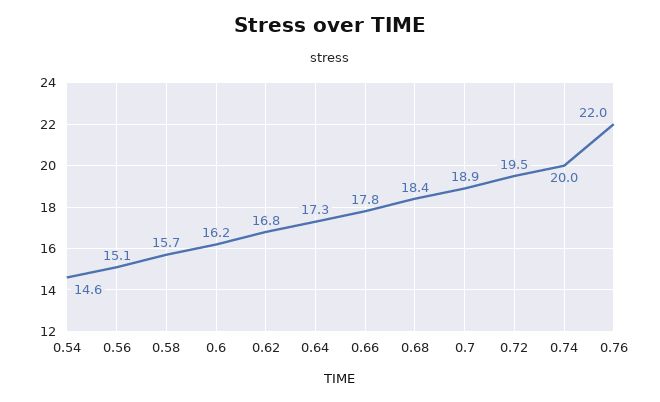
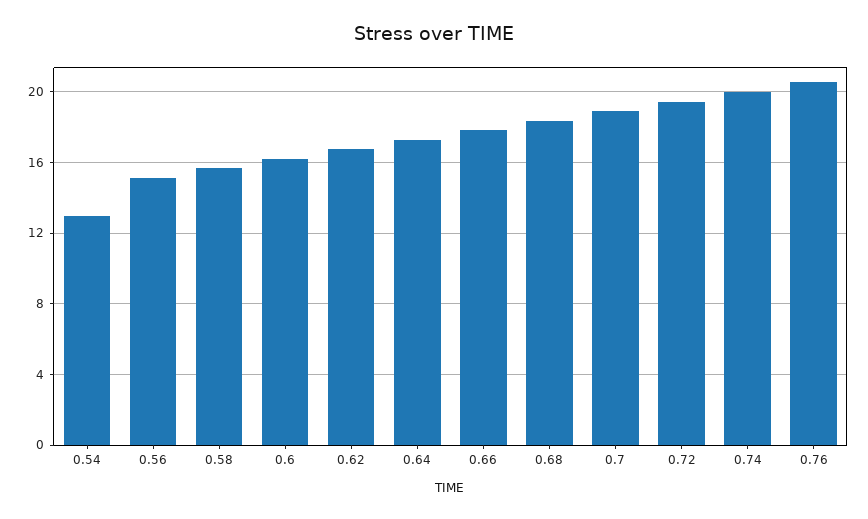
  {
-   "0.54": 14.6,
+   "0.54": 13,
    "0.56": 15.1,
    "0.58": 15.7,
    "0.6": 16.2,
    "0.62": 16.8,
    "0.64": 17.3,
    "0.66": 17.8,
    "0.68": 18.4,
    "0.7": 18.9,
    "0.72": 19.5,
    "0.74": 20,
-   "0.76": 22
+   "0.76": 20.5
  }

